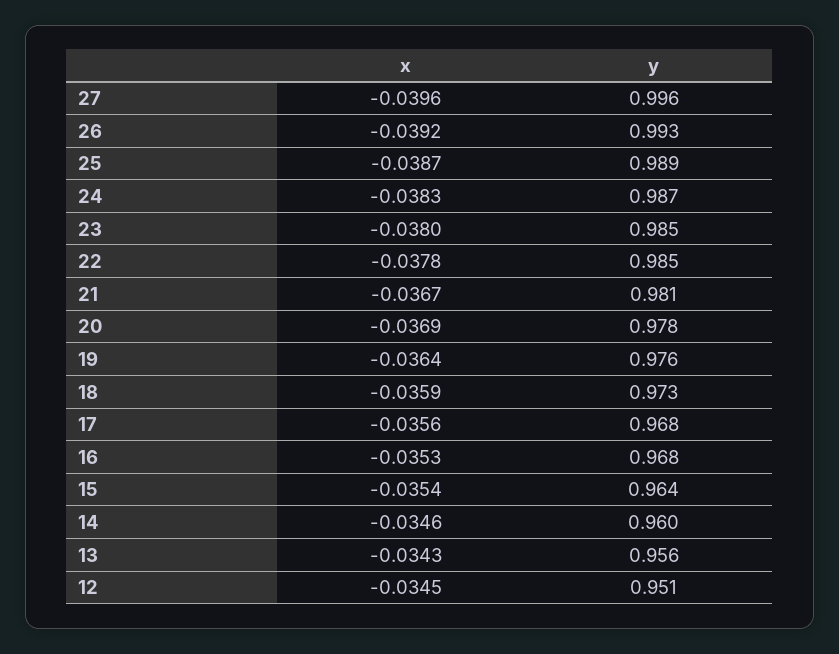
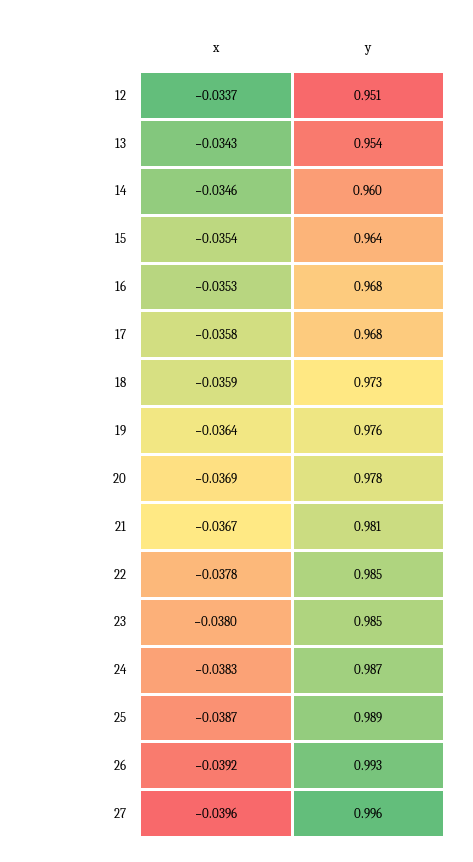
  {
    "x": {
      "27": -0.0396,
      "26": -0.0392,
      "25": -0.0387,
      "24": -0.0383,
      "23": -0.038,
      "22": -0.0378,
      "21": -0.0367,
      "20": -0.0369,
      "19": -0.0364,
      "18": -0.0359,
-     "17": -0.0356,
+     "17": -0.0358,
      "16": -0.0353,
      "15": -0.0354,
      "14": -0.0346,
      "13": -0.0343,
-     "12": -0.0345
+     "12": -0.0337
    },
    "y": {
      "27": 0.996,
      "26": 0.993,
      "25": 0.989,
      "24": 0.987,
      "23": 0.985,
      "22": 0.985,
      "21": 0.981,
      "20": 0.978,
      "19": 0.976,
      "18": 0.973,
      "17": 0.968,
      "16": 0.968,
      "15": 0.964,
      "14": 0.96,
-     "13": 0.956,
+     "13": 0.954,
      "12": 0.951
    }
  }

